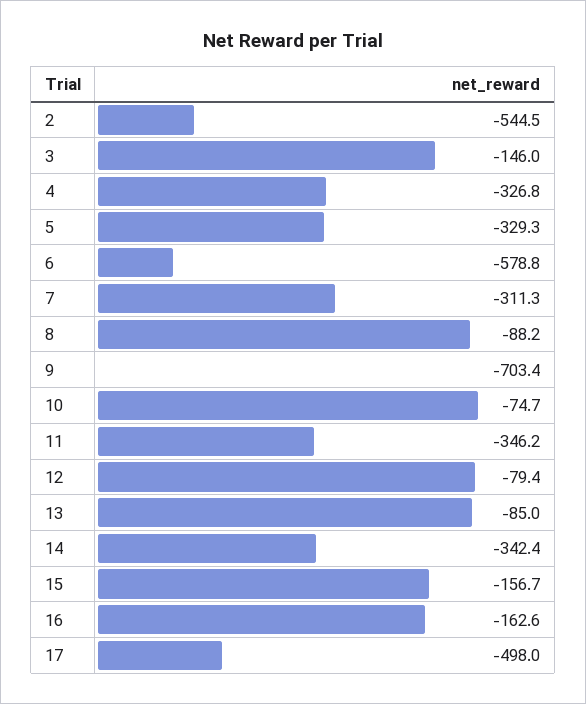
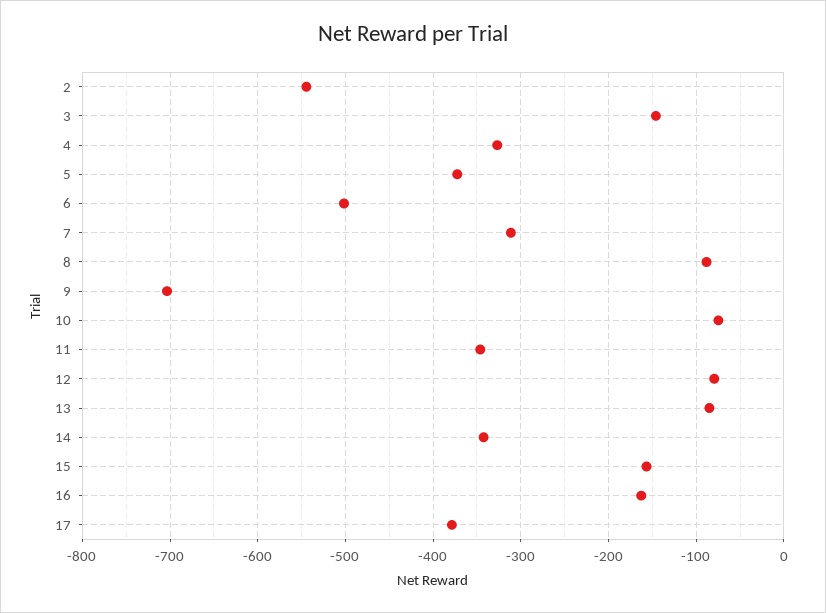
  {
    "2": -544.5,
    "3": -146,
    "4": -326.8,
-   "5": -329.3,
+   "5": -370,
-   "6": -578.8,
+   "6": -500,
    "7": -311.3,
    "8": -88.2,
    "9": -703.4,
    "10": -74.7,
    "11": -346.2,
    "12": -79.4,
    "13": -85,
    "14": -342.4,
    "15": -156.7,
    "16": -162.6,
-   "17": -498
+   "17": -380
  }

